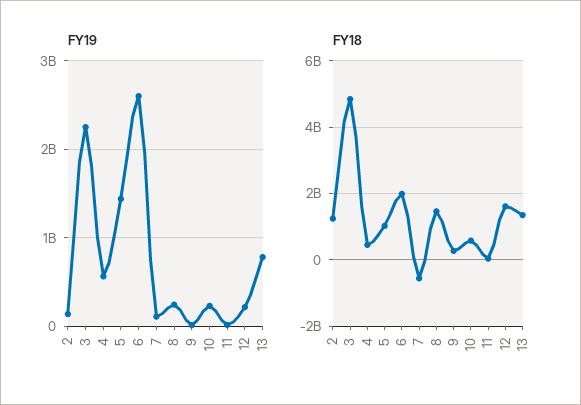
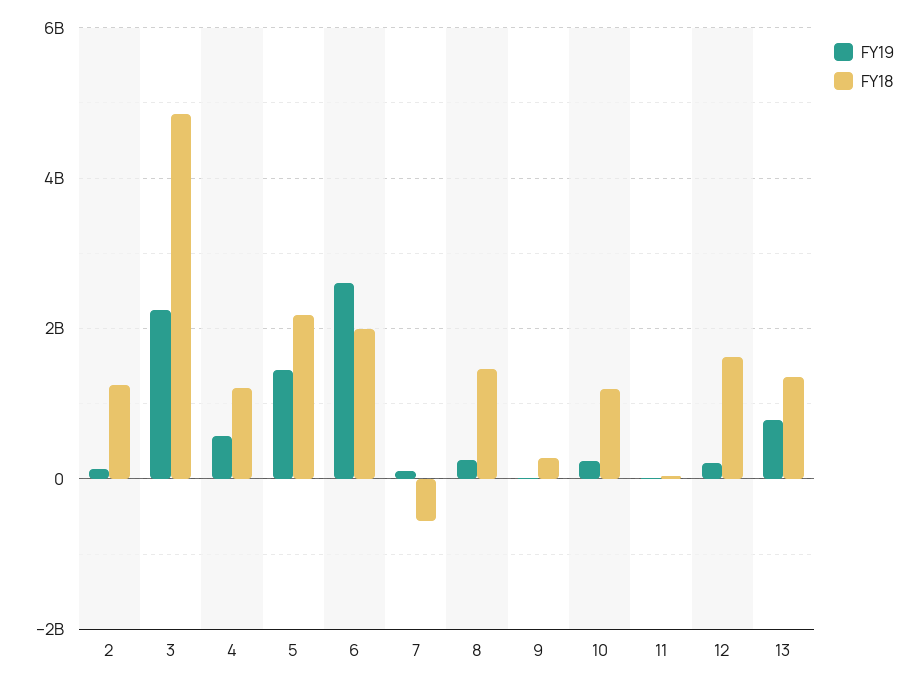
  {
    "FY19": {
      "2": 100000000,
      "3": 2300000000,
      "4": 600000000,
      "5": 1400000000,
      "6": 2600000000,
      "7": 100000000,
      "8": 200000000,
      "9": 0,
      "10": 200000000,
      "11": 0,
      "12": 200000000,
      "13": 800000000
    },
    "FY18": {
      "2": 1200000000,
      "3": 4800000000,
-     "4": 400000000,
+     "4": 1200000000,
-     "5": 1000000000,
+     "5": 2200000000,
      "6": 2000000000,
      "7": -600000000,
      "8": 1400000000,
      "9": 200000000,
-     "10": 600000000,
+     "10": 1200000000,
      "11": 0,
      "12": 1600000000,
      "13": 1400000000
    }
  }

